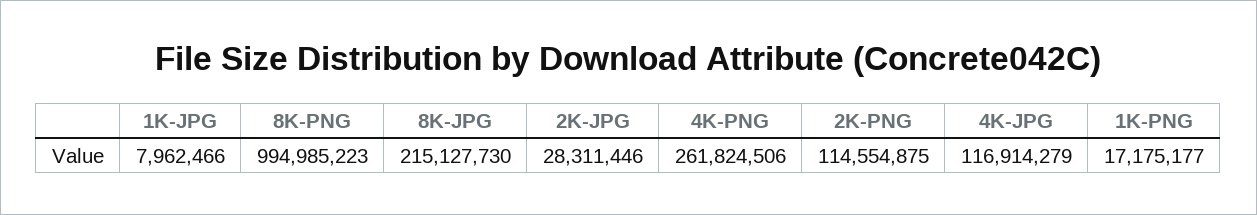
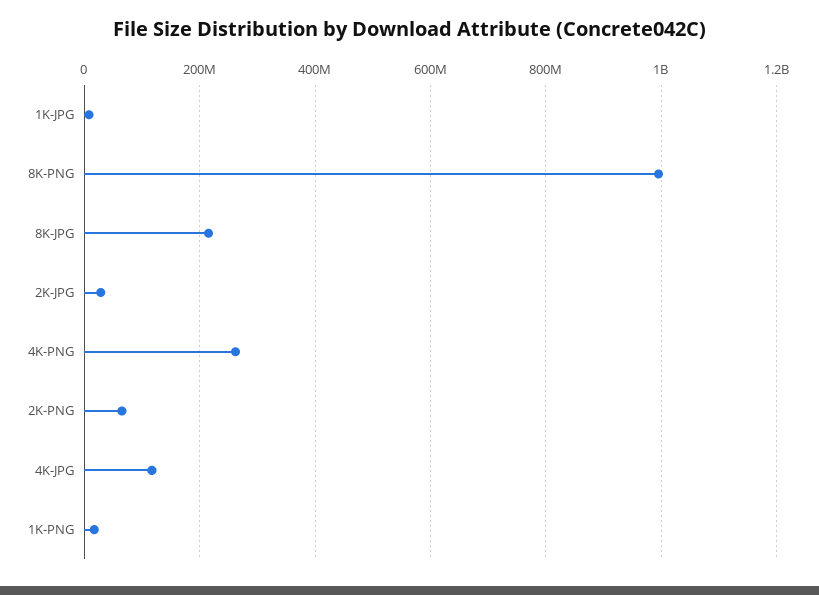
  {
    "1K-JPG": 7962466,
    "8K-PNG": 994985223,
    "8K-JPG": 215127730,
    "2K-JPG": 28311446,
    "4K-PNG": 261824506,
-   "2K-PNG": 114554875,
+   "2K-PNG": 60000000,
    "4K-JPG": 116914279,
    "1K-PNG": 17175177
  }

